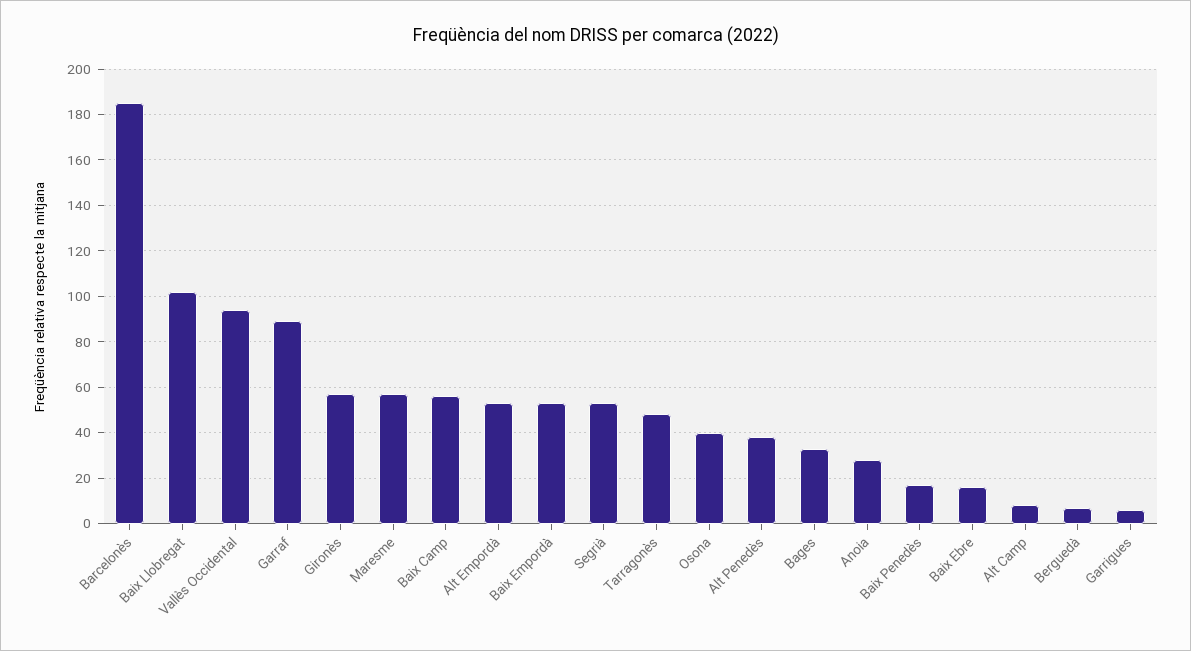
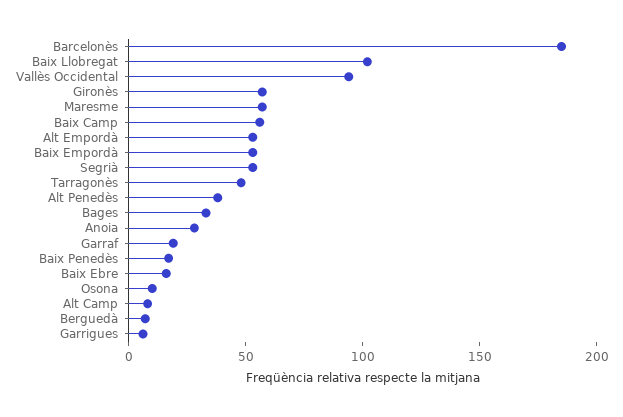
  {
    "Barcelonès": 185,
    "Baix Llobregat": 100,
    "Vallès Occidental": 95,
-   "Garraf": 90,
+   "Garraf": 20,
    "Gironès": 55,
    "Maresme": 55,
    "Baix Camp": 55,
    "Alt Empordà": 55,
    "Baix Empordà": 55,
    "Segrià": 55,
    "Tarragonès": 50,
-   "Osona": 40,
+   "Osona": 10,
    "Alt Penedès": 40,
    "Bages": 35,
    "Anoia": 30,
    "Baix Penedès": 15,
    "Baix Ebre": 15,
    "Alt Camp": 10,
    "Berguedà": 5,
    "Garrigues": 5
  }

